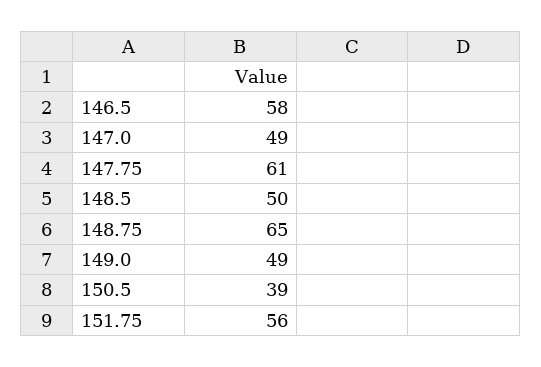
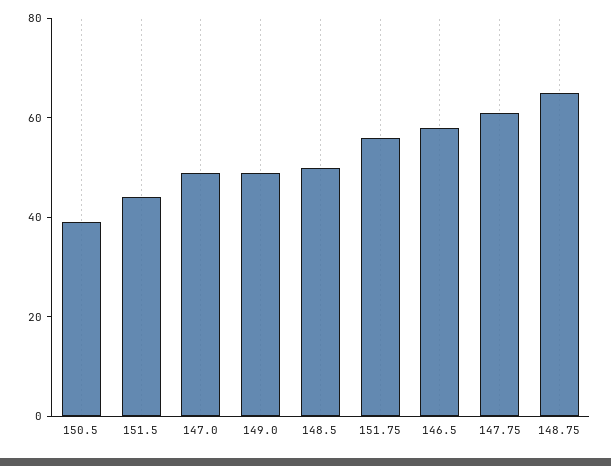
  {
    "146.5": 58,
    "147.0": 49,
    "147.75": 61,
    "148.5": 50,
    "148.75": 65,
    "149.0": 49,
    "150.5": 39,
-   "151.75": 56
+   "151.75": 56,
+   "151.5": 45
  }

